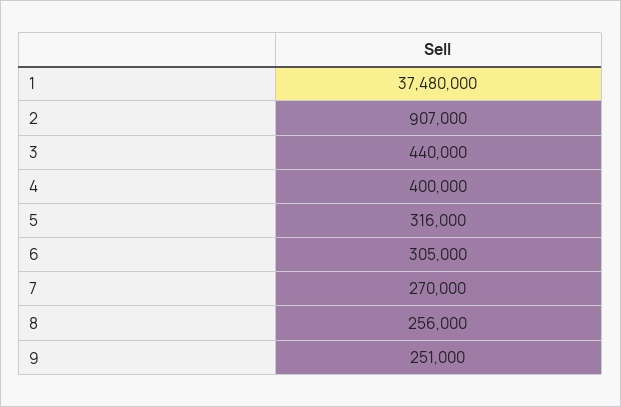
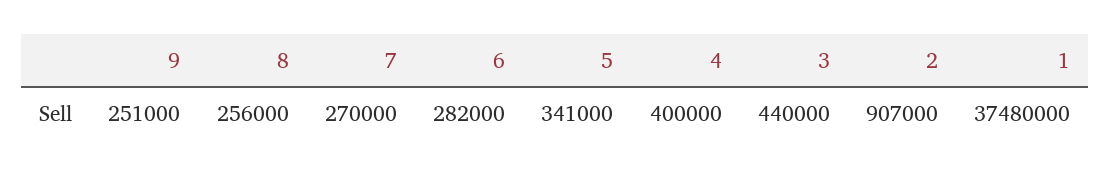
  {
    "1": 37480000,
    "2": 907000,
    "3": 440000,
    "4": 400000,
-   "5": 316000,
+   "5": 341000,
-   "6": 305000,
+   "6": 282000,
    "7": 270000,
    "8": 256000,
    "9": 251000
  }

